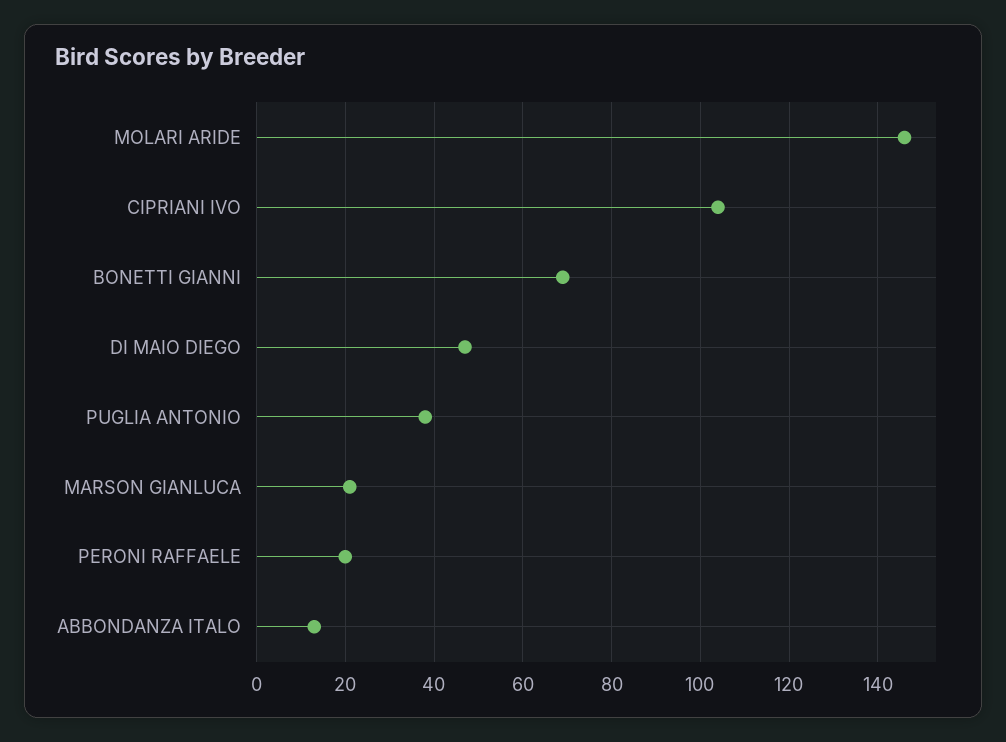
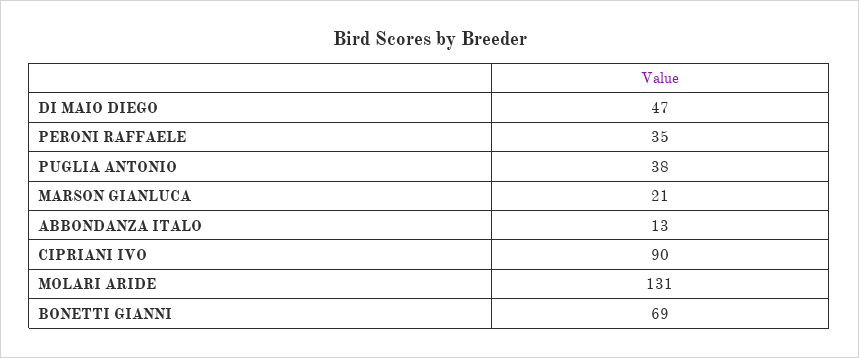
  {
-   "MOLARI ARIDE": 145,
+   "MOLARI ARIDE": 131,
-   "CIPRIANI IVO": 105,
+   "CIPRIANI IVO": 90,
    "BONETTI GIANNI": 69,
    "DI MAIO DIEGO": 47,
    "PUGLIA ANTONIO": 38,
    "MARSON GIANLUCA": 21,
-   "PERONI RAFFAELE": 20,
+   "PERONI RAFFAELE": 35,
    "ABBONDANZA ITALO": 13
  }

